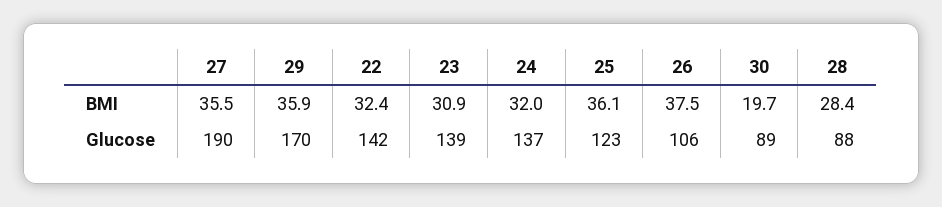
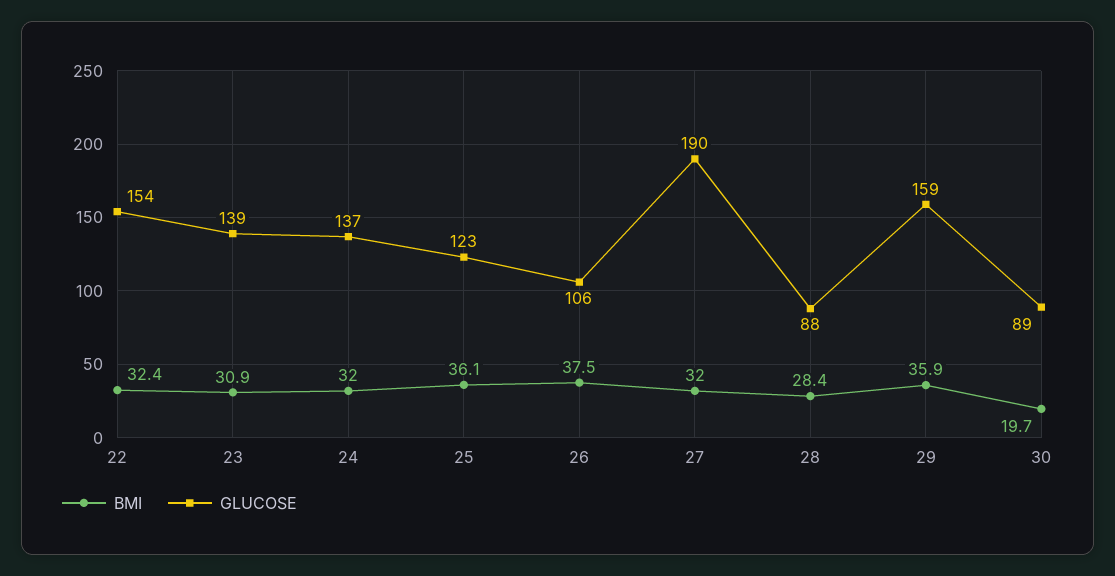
  {
    "BMI": {
-     "27": 35.5,
+     "27": 32,
      "29": 35.9,
      "22": 32.4,
      "23": 30.9,
      "24": 32,
      "25": 36.1,
      "26": 37.5,
      "30": 19.7,
      "28": 28.4
    },
    "Glucose": {
      "27": 190,
-     "29": 170,
+     "29": 159,
-     "22": 142,
+     "22": 154,
      "23": 139,
      "24": 137,
      "25": 123,
      "26": 106,
      "30": 89,
      "28": 88
    }
  }

